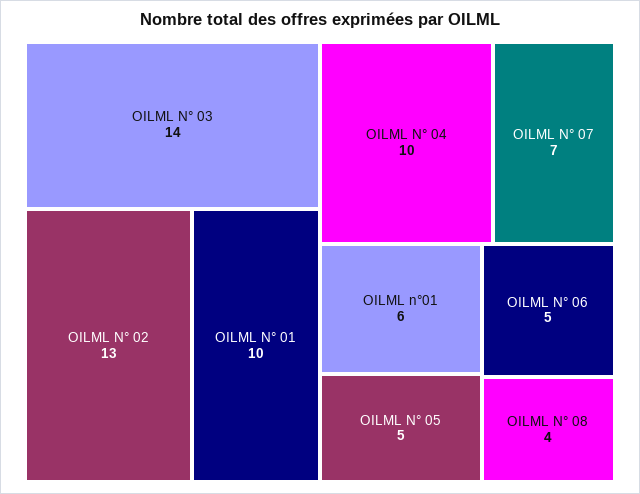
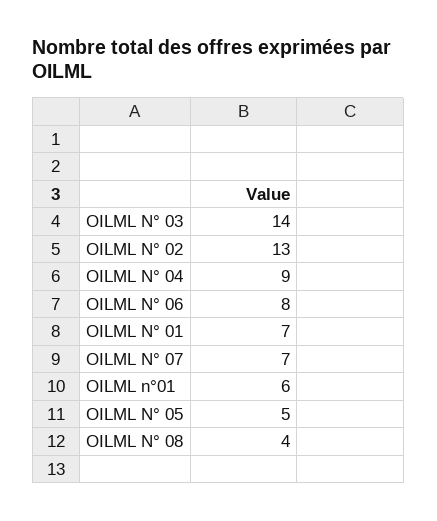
  {
    "OILML N° 03": 14,
    "OILML N° 02": 13,
-   "OILML N° 01": 10,
+   "OILML N° 01": 7,
-   "OILML N° 04": 10,
+   "OILML N° 04": 9,
    "OILML N° 07": 7,
    "OILML n°01": 6,
    "OILML N° 05": 5,
-   "OILML N° 06": 5,
+   "OILML N° 06": 8,
    "OILML N° 08": 4
  }

